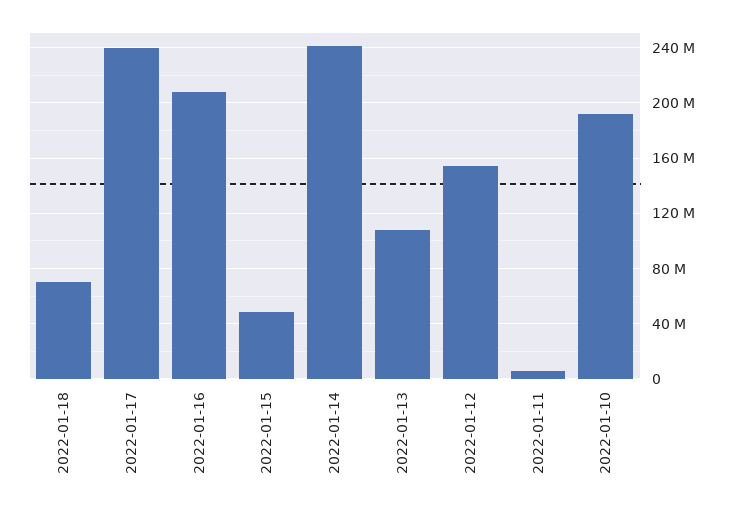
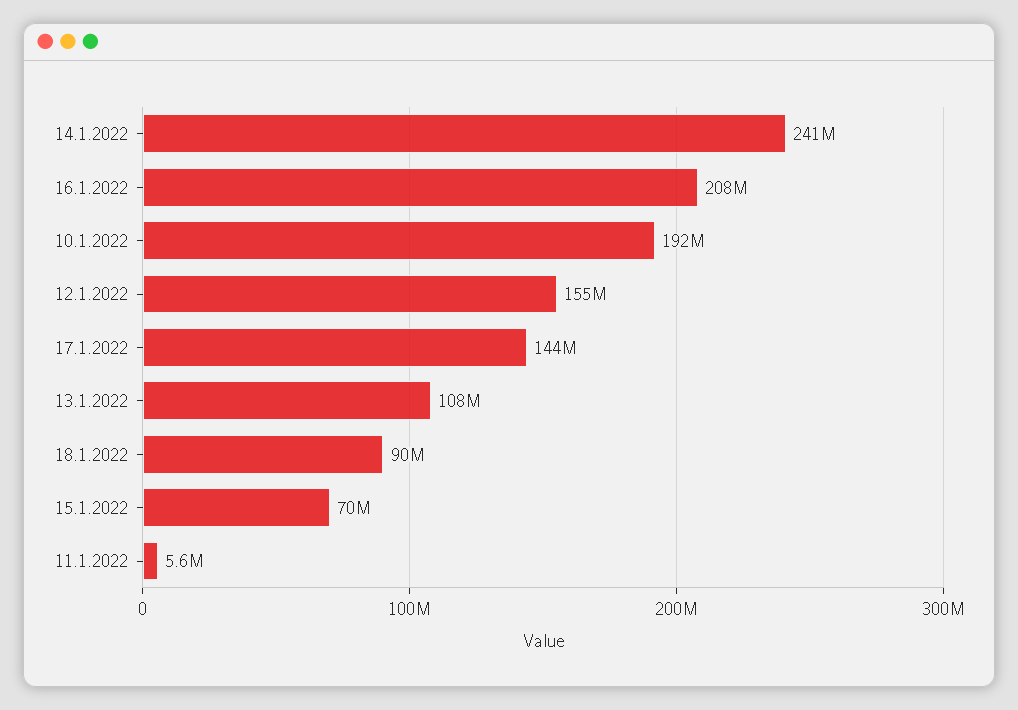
  {
-   "2022-01-18": 70000000,
+   "2022-01-18": 90000000,
-   "2022-01-17": 240000000,
+   "2022-01-17": 144000000,
    "2022-01-16": 208000000,
-   "2022-01-15": 50000000,
+   "2022-01-15": 70000000,
    "2022-01-14": 241000000,
    "2022-01-13": 108000000,
    "2022-01-12": 155000000,
    "2022-01-11": 5600000,
    "2022-01-10": 192000000
  }

